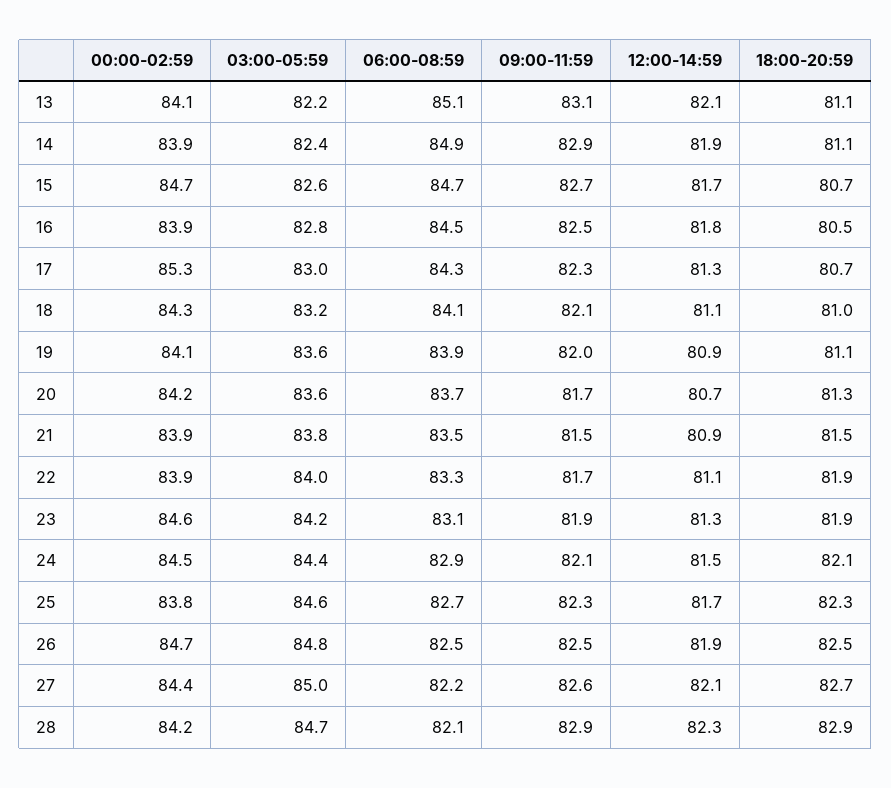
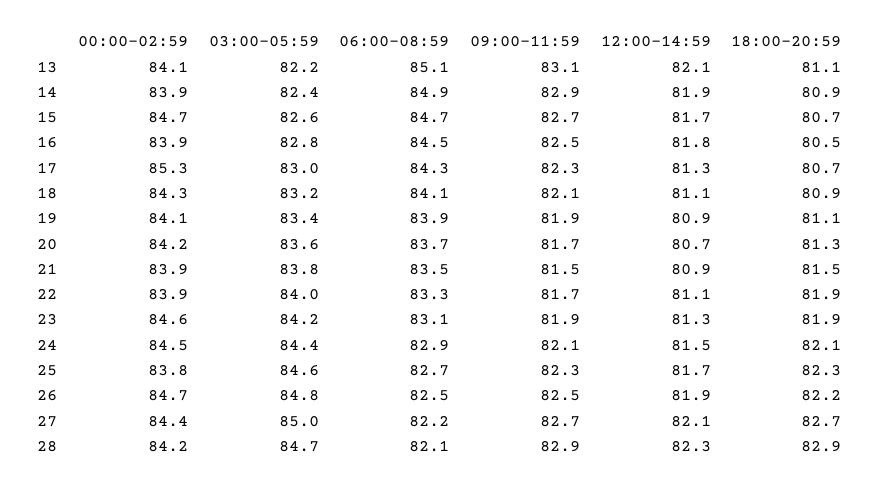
  {
    "00:00-02:59": {
      "13": 84.1,
      "14": 83.9,
      "15": 84.7,
      "16": 83.9,
      "17": 85.3,
      "18": 84.3,
      "19": 84.1,
      "20": 84.2,
      "21": 83.9,
      "22": 83.9,
      "23": 84.6,
      "24": 84.5,
      "25": 83.8,
      "26": 84.7,
      "27": 84.4,
      "28": 84.2
    },
    "03:00-05:59": {
      "13": 82.2,
      "14": 82.4,
      "15": 82.6,
      "16": 82.8,
      "17": 83,
      "18": 83.2,
-     "19": 83.6,
+     "19": 83.4,
      "20": 83.6,
      "21": 83.8,
      "22": 84,
      "23": 84.2,
      "24": 84.4,
      "25": 84.6,
      "26": 84.8,
      "27": 85,
      "28": 84.7
    },
    "06:00-08:59": {
      "13": 85.1,
      "14": 84.9,
      "15": 84.7,
      "16": 84.5,
      "17": 84.3,
      "18": 84.1,
      "19": 83.9,
      "20": 83.7,
      "21": 83.5,
      "22": 83.3,
      "23": 83.1,
      "24": 82.9,
      "25": 82.7,
      "26": 82.5,
      "27": 82.2,
      "28": 82.1
    },
    "09:00-11:59": {
      "13": 83.1,
      "14": 82.9,
      "15": 82.7,
      "16": 82.5,
      "17": 82.3,
      "18": 82.1,
-     "19": 82,
+     "19": 81.9,
      "20": 81.7,
      "21": 81.5,
      "22": 81.7,
      "23": 81.9,
      "24": 82.1,
      "25": 82.3,
      "26": 82.5,
-     "27": 82.6,
+     "27": 82.7,
      "28": 82.9
    },
    "12:00-14:59": {
      "13": 82.1,
      "14": 81.9,
      "15": 81.7,
      "16": 81.8,
      "17": 81.3,
      "18": 81.1,
      "19": 80.9,
      "20": 80.7,
      "21": 80.9,
      "22": 81.1,
      "23": 81.3,
      "24": 81.5,
      "25": 81.7,
      "26": 81.9,
      "27": 82.1,
      "28": 82.3
    },
    "18:00-20:59": {
      "13": 81.1,
-     "14": 81.1,
+     "14": 80.9,
      "15": 80.7,
      "16": 80.5,
      "17": 80.7,
-     "18": 81,
+     "18": 80.9,
      "19": 81.1,
      "20": 81.3,
      "21": 81.5,
      "22": 81.9,
      "23": 81.9,
      "24": 82.1,
      "25": 82.3,
-     "26": 82.5,
+     "26": 82.2,
      "27": 82.7,
      "28": 82.9
    }
  }

